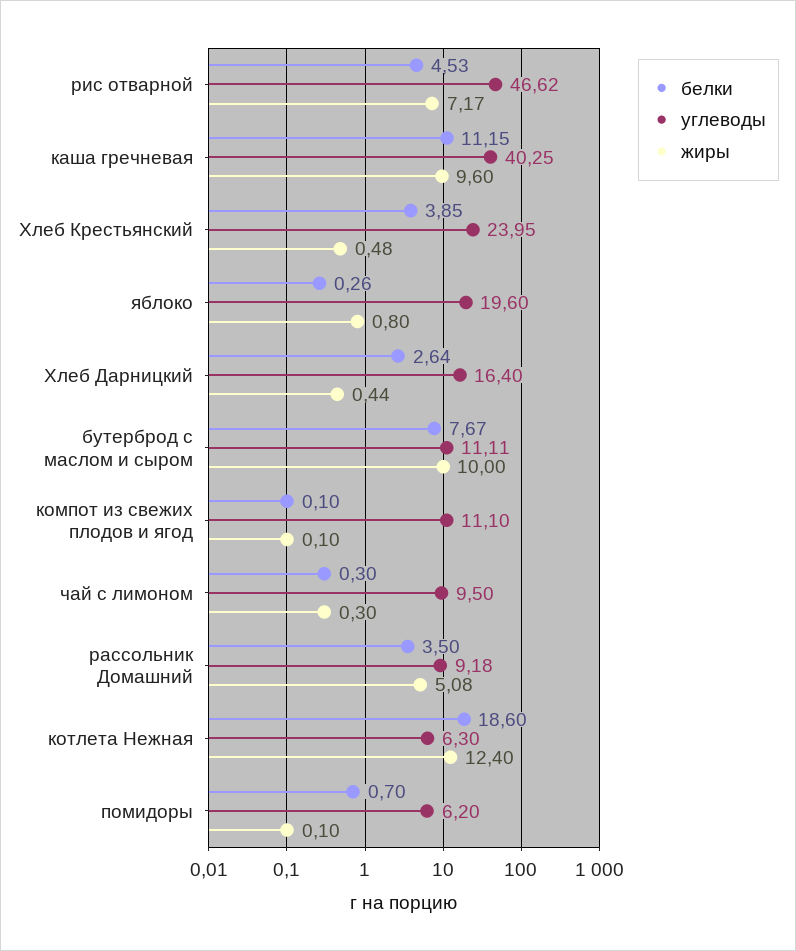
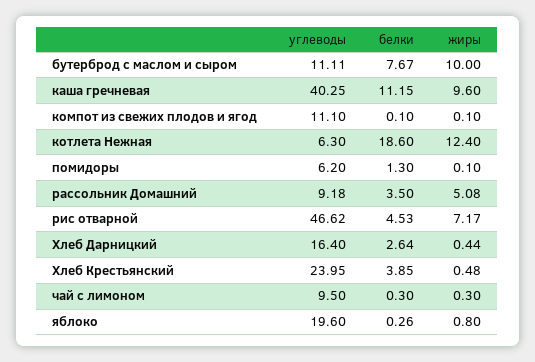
  {
    "белки": {
      "рис отварной": 4.53,
      "каша гречневая": 11.15,
      "Хлеб Крестьянский": 3.85,
      "яблоко": 0.26,
      "Хлеб Дарницкий": 2.64,
      "бутерброд с маслом и сыром": 7.67,
      "компот из свежих плодов и ягод": 0.1,
      "чай с лимоном": 0.3,
      "рассольник Домашний": 3.5,
      "котлета Нежная": 18.6,
-     "помидоры": 0.7
+     "помидоры": 1.3
    },
    "углеводы": {
      "рис отварной": 46.62,
      "каша гречневая": 40.25,
      "Хлеб Крестьянский": 23.95,
      "яблоко": 19.6,
      "Хлеб Дарницкий": 16.4,
      "бутерброд с маслом и сыром": 11.11,
      "компот из свежих плодов и ягод": 11.1,
      "чай с лимоном": 9.5,
      "рассольник Домашний": 9.18,
      "котлета Нежная": 6.3,
      "помидоры": 6.2
    },
    "жиры": {
      "рис отварной": 7.17,
      "каша гречневая": 9.6,
      "Хлеб Крестьянский": 0.48,
      "яблоко": 0.8,
      "Хлеб Дарницкий": 0.44,
      "бутерброд с маслом и сыром": 10,
      "компот из свежих плодов и ягод": 0.1,
      "чай с лимоном": 0.3,
      "рассольник Домашний": 5.08,
      "котлета Нежная": 12.4,
      "помидоры": 0.1
    }
  }

